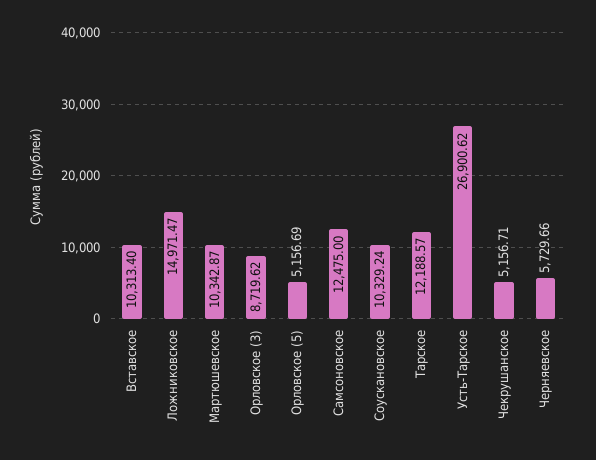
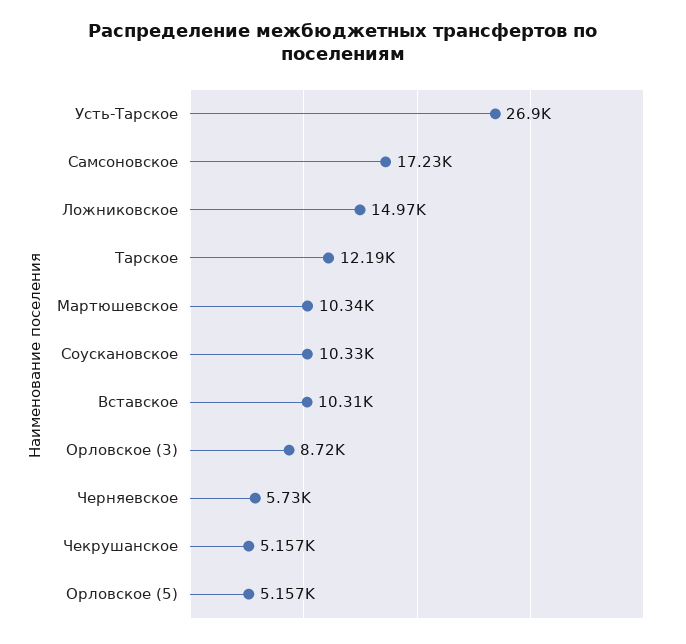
  {
    "Вставское": 10313.4,
    "Ложниковское": 14971.47,
    "Мартюшевское": 10342.87,
    "Орловское (3)": 8719.62,
    "Орловское (5)": 5156.69,
-   "Самсоновское": 12475,
+   "Самсоновское": 17230,
    "Соускановское": 10329.24,
    "Тарское": 12188.57,
    "Усть-Тарское": 26900.62,
    "Чекрушанское": 5156.71,
    "Черняевское": 5729.66
  }

